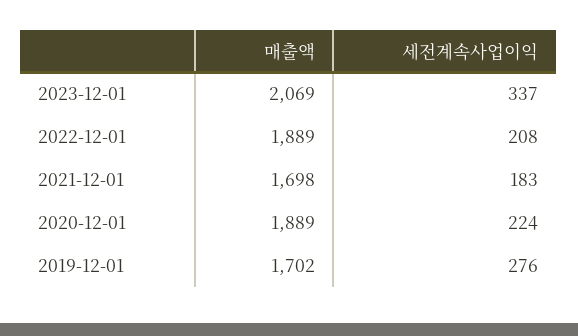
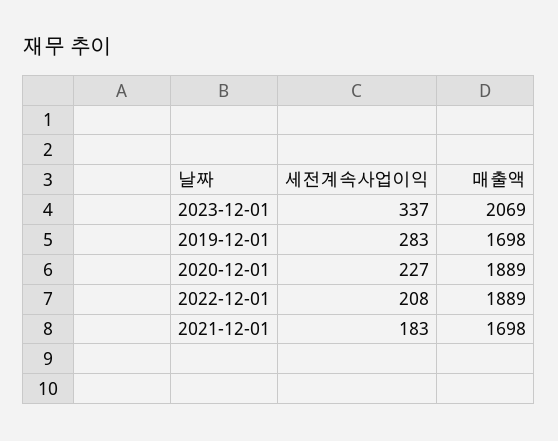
  {
    "매출액": {
      "2023-12-01": 2069,
      "2022-12-01": 1889,
      "2021-12-01": 1698,
      "2020-12-01": 1889,
-     "2019-12-01": 1702
+     "2019-12-01": 1698
    },
    "세전계속사업이익": {
      "2023-12-01": 337,
      "2022-12-01": 208,
      "2021-12-01": 183,
-     "2020-12-01": 224,
+     "2020-12-01": 227,
-     "2019-12-01": 276
+     "2019-12-01": 283
    }
  }

